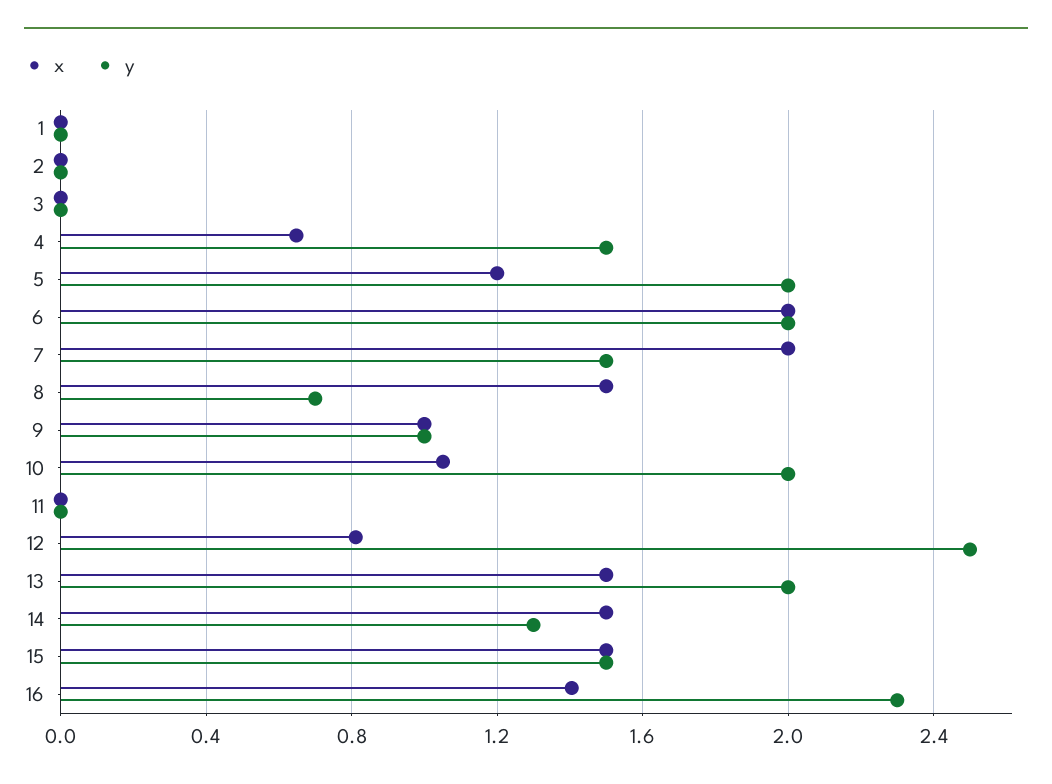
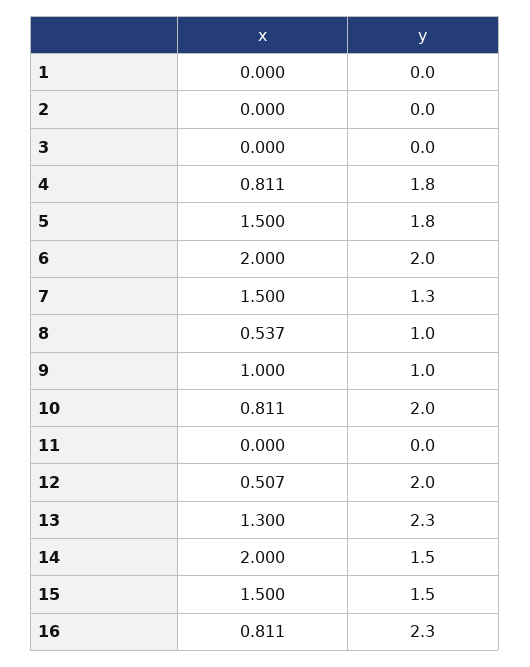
  {
    "x": {
      "1": 0,
      "2": 0,
      "3": 0,
-     "4": 0.65,
+     "4": 0.811,
-     "5": 1.2,
+     "5": 1.5,
      "6": 2,
-     "7": 2,
+     "7": 1.5,
-     "8": 1.5,
+     "8": 0.537,
      "9": 1,
-     "10": 1.05,
+     "10": 0.811,
      "11": 0,
-     "12": 0.8,
+     "12": 0.507,
-     "13": 1.5,
+     "13": 1.3,
-     "14": 1.5,
+     "14": 2,
      "15": 1.5,
-     "16": 1.4
+     "16": 0.811
    },
    "y": {
      "1": 0,
      "2": 0,
      "3": 0,
-     "4": 1.5,
+     "4": 1.8,
-     "5": 2,
+     "5": 1.8,
      "6": 2,
-     "7": 1.5,
+     "7": 1.3,
-     "8": 0.7,
+     "8": 1,
      "9": 1,
      "10": 2,
      "11": 0,
-     "12": 2.5,
+     "12": 2,
-     "13": 2,
+     "13": 2.3,
-     "14": 1.3,
+     "14": 1.5,
      "15": 1.5,
      "16": 2.3
    }
  }

